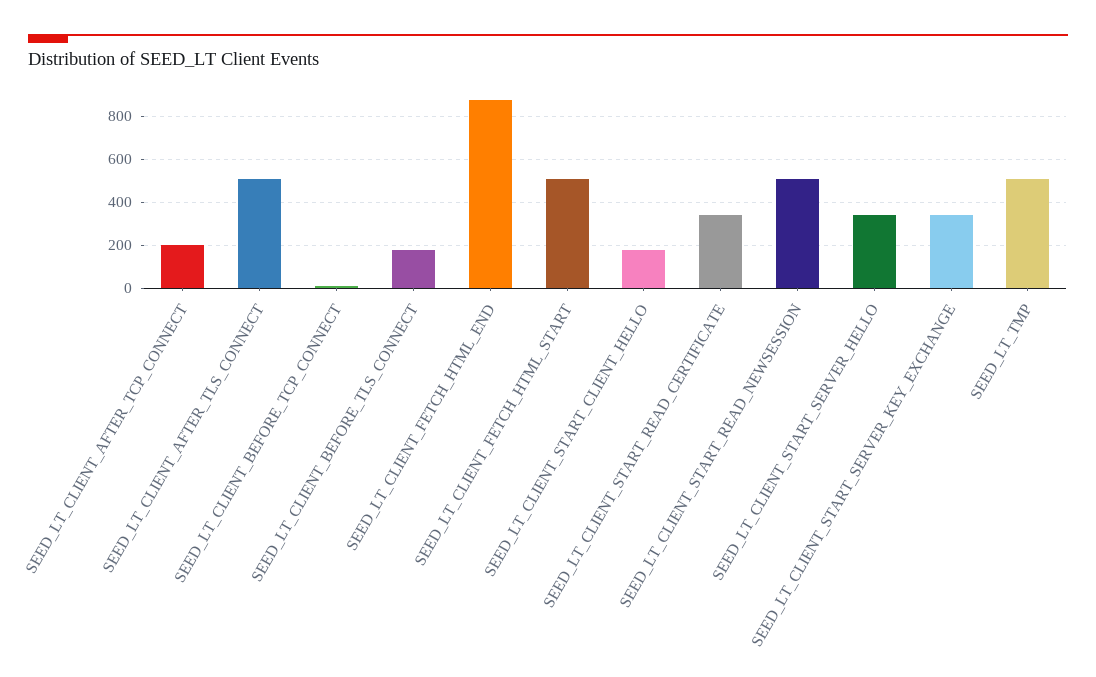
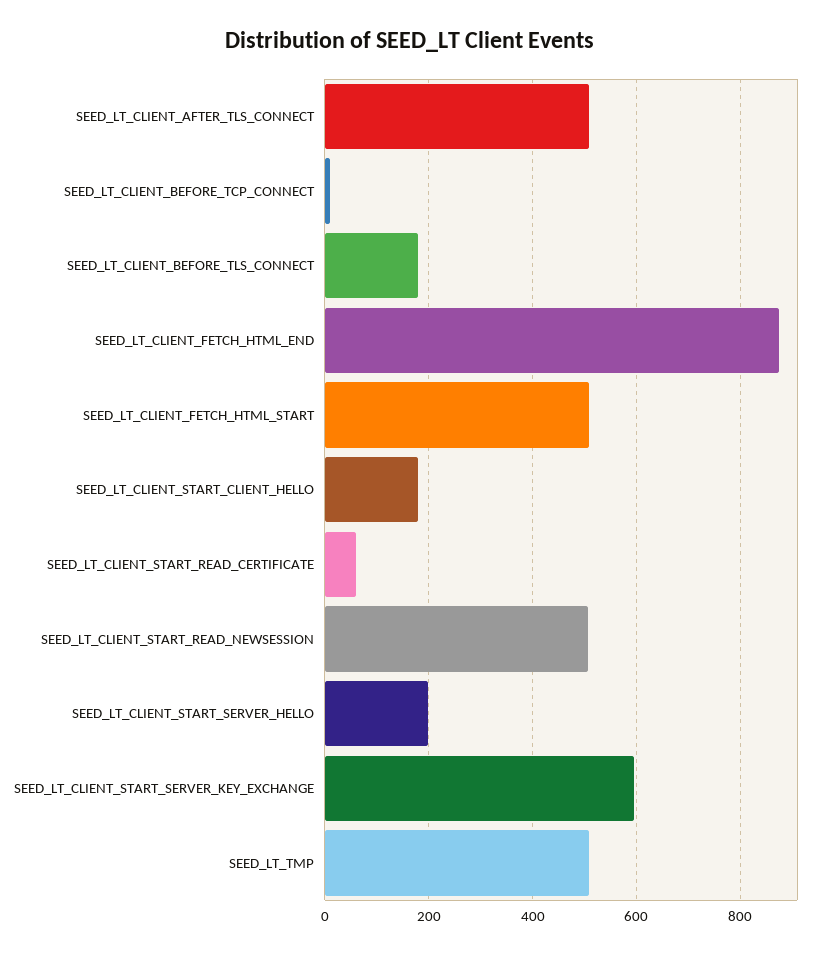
  {
-   "SEED_LT_CLIENT_AFTER_TCP_CONNECT": 200,
    "SEED_LT_CLIENT_AFTER_TLS_CONNECT": 500,
    "SEED_LT_CLIENT_BEFORE_TCP_CONNECT": 20,
    "SEED_LT_CLIENT_BEFORE_TLS_CONNECT": 180,
    "SEED_LT_CLIENT_FETCH_HTML_END": 880,
    "SEED_LT_CLIENT_FETCH_HTML_START": 500,
    "SEED_LT_CLIENT_START_CLIENT_HELLO": 180,
-   "SEED_LT_CLIENT_START_READ_CERTIFICATE": 350,
+   "SEED_LT_CLIENT_START_READ_CERTIFICATE": 60,
    "SEED_LT_CLIENT_START_READ_NEWSESSION": 500,
-   "SEED_LT_CLIENT_START_SERVER_HELLO": 350,
+   "SEED_LT_CLIENT_START_SERVER_HELLO": 200,
-   "SEED_LT_CLIENT_START_SERVER_KEY_EXCHANGE": 350,
+   "SEED_LT_CLIENT_START_SERVER_KEY_EXCHANGE": 600,
    "SEED_LT_TMP": 500
  }

